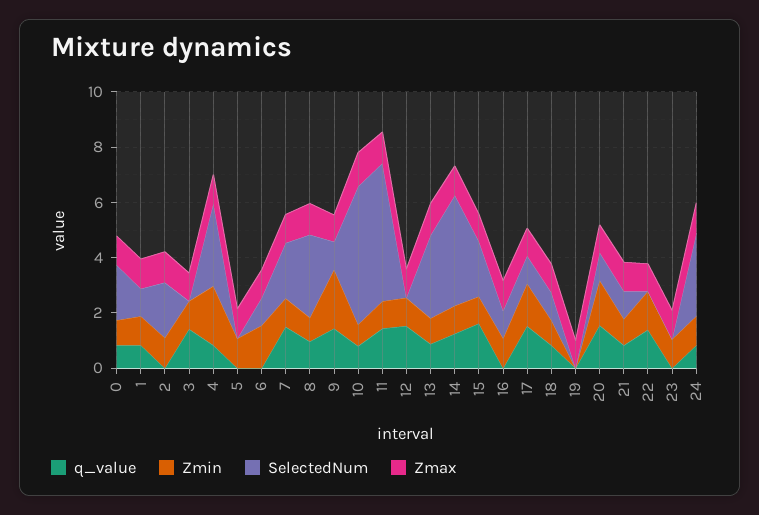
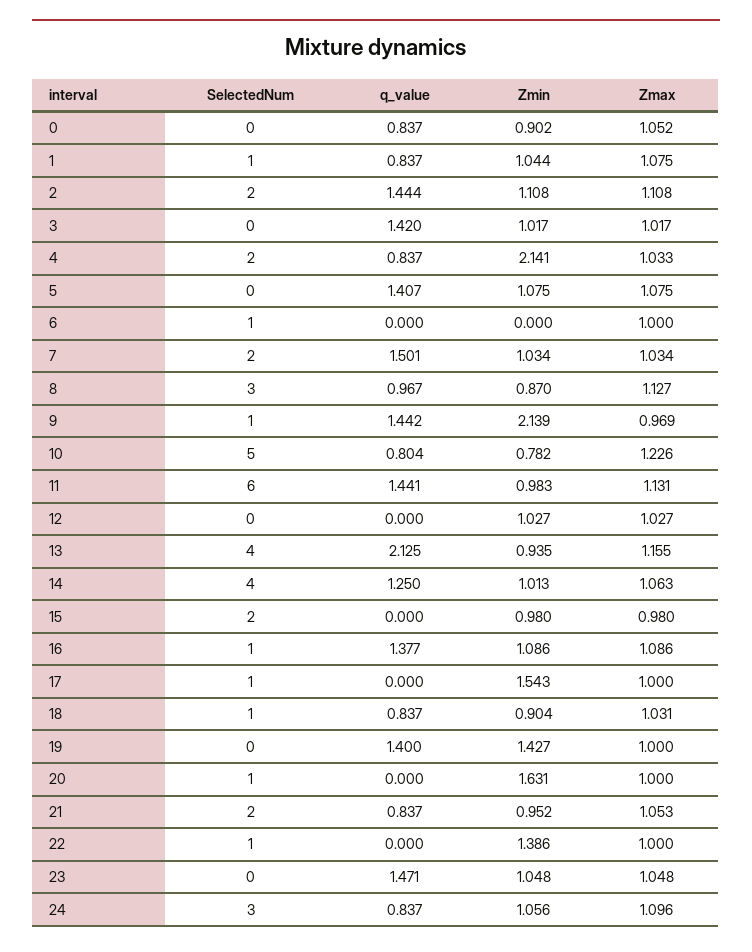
  {
    "q_value": {
      "0": 0.837,
      "1": 0.837,
-     "2": 0,
+     "2": 1.444,
      "3": 1.42,
      "4": 0.837,
-     "5": 0,
+     "5": 1.407,
      "6": 0,
      "7": 1.501,
      "8": 0.967,
      "9": 1.442,
      "10": 0.804,
      "11": 1.441,
-     "12": 1.5,
+     "12": 0,
-     "13": 1,
+     "13": 2.125,
      "14": 1.25,
-     "15": 1.5,
+     "15": 0,
-     "16": 0,
+     "16": 1.377,
-     "17": 1.5,
+     "17": 0,
      "18": 0.837,
-     "19": 0,
+     "19": 1.4,
-     "20": 1.5,
+     "20": 0,
      "21": 0.837,
-     "22": 1.5,
+     "22": 0,
-     "23": 0,
+     "23": 1.471,
      "24": 0.837
    },
    "Zmin": {
      "0": 0.902,
      "1": 1.044,
      "2": 1.108,
      "3": 1.017,
      "4": 2.141,
      "5": 1.075,
-     "6": 1.5,
+     "6": 0,
      "7": 1.034,
      "8": 0.87,
      "9": 2.139,
      "10": 0.782,
      "11": 0.983,
      "12": 1.027,
      "13": 0.935,
      "14": 1.013,
      "15": 0.98,
      "16": 1.086,
      "17": 1.543,
      "18": 0.904,
-     "19": 0,
+     "19": 1.427,
      "20": 1.631,
      "21": 0.952,
      "22": 1.386,
      "23": 1.048,
      "24": 1.056
    },
    "SelectedNum": {
-     "0": 2,
+     "0": 0,
      "1": 1,
      "2": 2,
      "3": 0,
-     "4": 3,
+     "4": 2,
      "5": 0,
      "6": 1,
      "7": 2,
      "8": 3,
      "9": 1,
      "10": 5,
-     "11": 5,
+     "11": 6,
      "12": 0,
-     "13": 3,
+     "13": 4,
      "14": 4,
      "15": 2,
      "16": 1,
      "17": 1,
      "18": 1,
      "19": 0,
      "20": 1,
-     "21": 1,
+     "21": 2,
-     "22": 0,
+     "22": 1,
      "23": 0,
      "24": 3
    },
    "Zmax": {
      "0": 1.052,
      "1": 1.075,
      "2": 1.108,
      "3": 1.017,
      "4": 1.033,
      "5": 1.075,
      "6": 1,
      "7": 1.034,
      "8": 1.127,
      "9": 0.969,
      "10": 1.226,
      "11": 1.131,
      "12": 1.027,
      "13": 1.155,
      "14": 1.063,
      "15": 0.98,
      "16": 1.086,
      "17": 1,
      "18": 1.031,
      "19": 1,
      "20": 1,
      "21": 1.053,
      "22": 1,
      "23": 1.048,
      "24": 1.096
    }
  }

